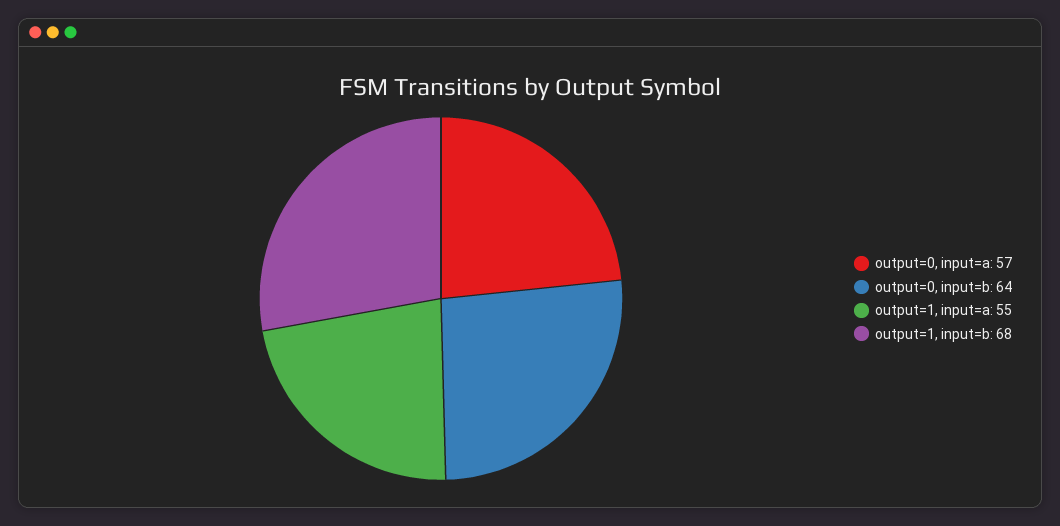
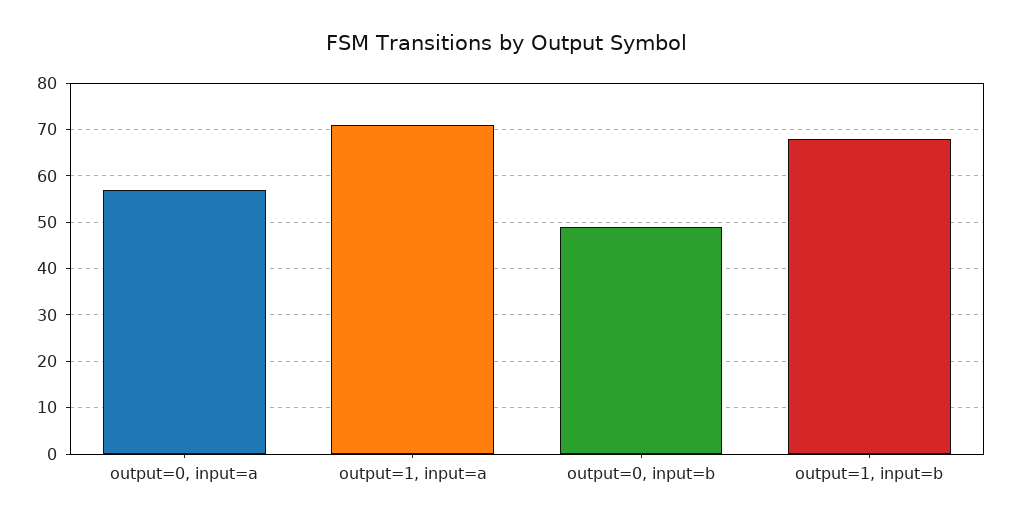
  {
    "output=0, input=a": 57,
-   "output=0, input=b": 64,
+   "output=0, input=b": 50,
-   "output=1, input=a": 55,
+   "output=1, input=a": 70,
    "output=1, input=b": 68
  }

